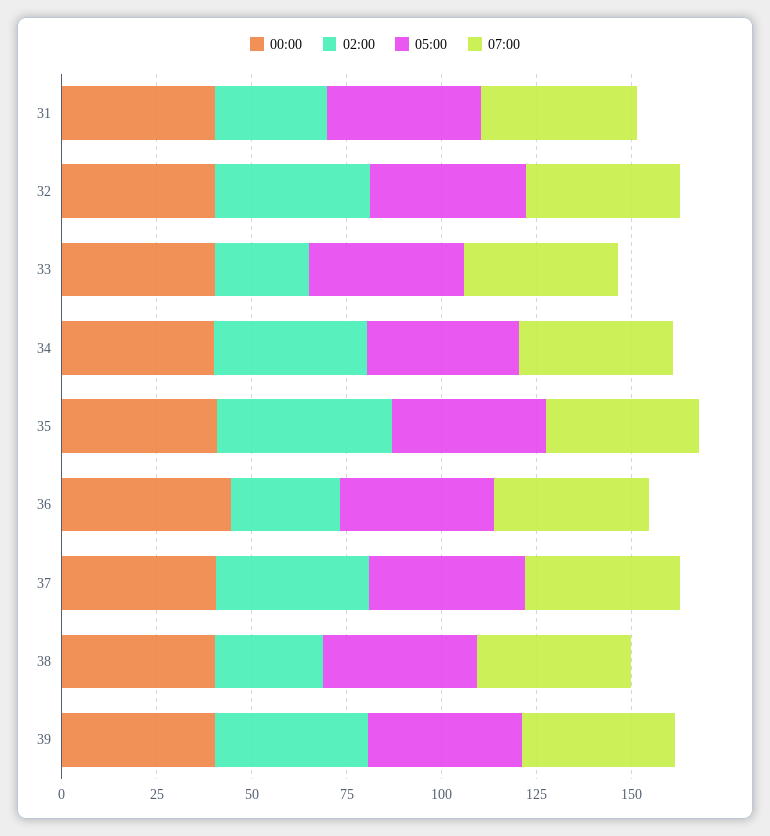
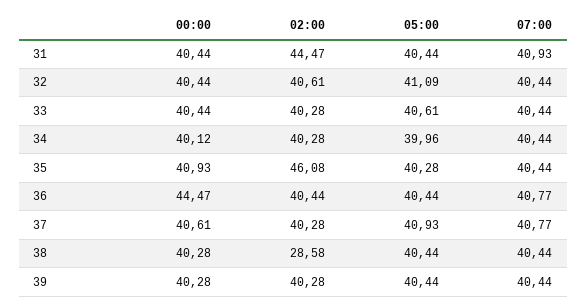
  {
    "00:00": {
      "31": 40.44,
      "32": 40.44,
      "33": 40.44,
      "34": 40.12,
      "35": 40.93,
      "36": 44.47,
      "37": 40.61,
      "38": 40.28,
      "39": 40.28
    },
    "02:00": {
-     "31": 30,
+     "31": 44.47,
      "32": 40.61,
-     "33": 25,
+     "33": 40.28,
      "34": 40.28,
      "35": 46.08,
-     "36": 30,
+     "36": 40.44,
      "37": 40.28,
      "38": 28.58,
      "39": 40.28
    },
    "05:00": {
      "31": 40.44,
      "32": 41.09,
      "33": 40.61,
      "34": 39.96,
      "35": 40.28,
      "36": 40.44,
      "37": 40.93,
      "38": 40.44,
      "39": 40.44
    },
    "07:00": {
      "31": 40.93,
      "32": 40.44,
      "33": 40.44,
      "34": 40.44,
      "35": 40.44,
      "36": 40.77,
      "37": 40.77,
      "38": 40.44,
      "39": 40.44
    }
  }

